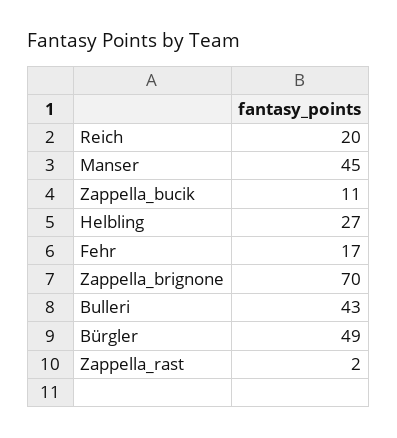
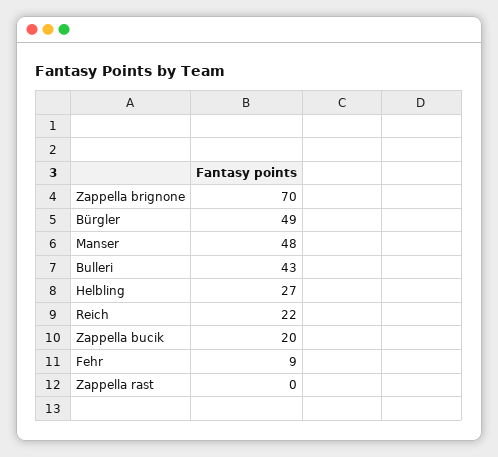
  {
-   "Reich": 20,
+   "Reich": 22,
-   "Manser": 45,
+   "Manser": 48,
-   "Zappella_bucik": 11,
+   "Zappella_bucik": 20,
    "Helbling": 27,
-   "Fehr": 17,
+   "Fehr": 9,
    "Zappella_brignone": 70,
    "Bulleri": 43,
    "Bürgler": 49,
-   "Zappella_rast": 2
+   "Zappella_rast": 0
  }

